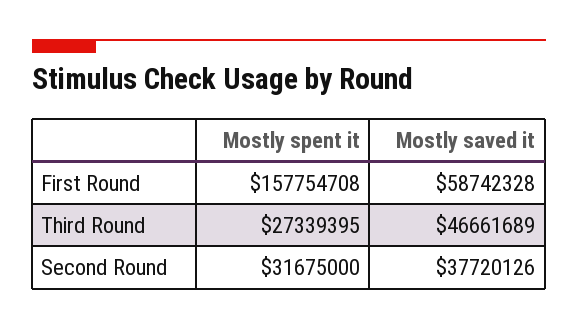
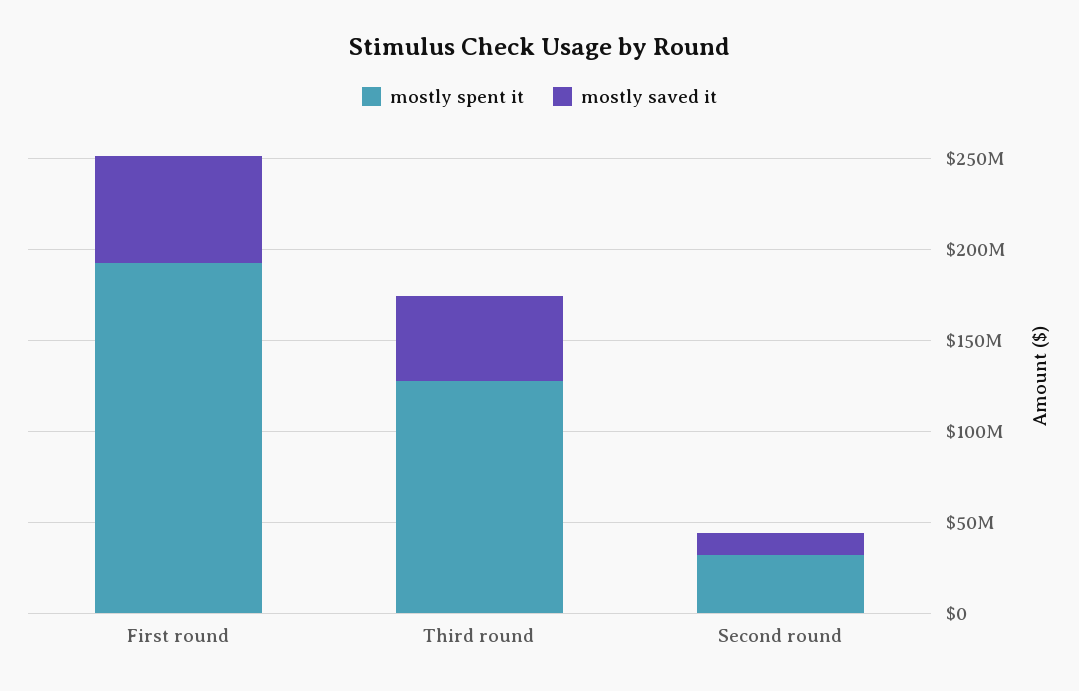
  {
    "Mostly spent it": {
-     "First Round": 157754708,
+     "First Round": 190000000,
-     "Third Round": 27339395,
+     "Third Round": 130000000,
      "Second Round": 31675000
    },
    "Mostly saved it": {
      "First Round": 58742328,
      "Third Round": 46661689,
-     "Second Round": 37720126
+     "Second Round": 10000000
    }
  }

